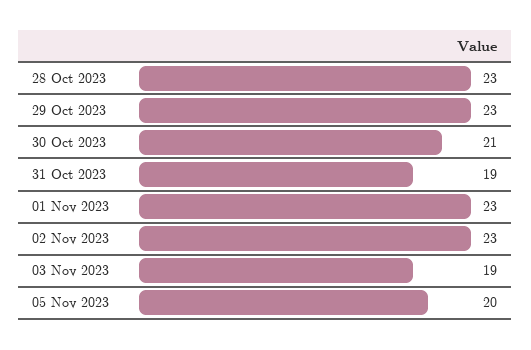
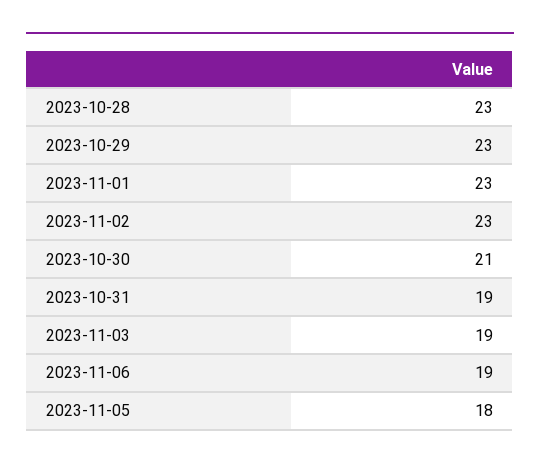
  {
    "28 Oct 2023": 23,
    "29 Oct 2023": 23,
    "30 Oct 2023": 21,
    "31 Oct 2023": 19,
    "01 Nov 2023": 23,
    "02 Nov 2023": 23,
    "03 Nov 2023": 19,
-   "05 Nov 2023": 20
+   "05 Nov 2023": 18,
+   "2023-11-06": 19
  }

